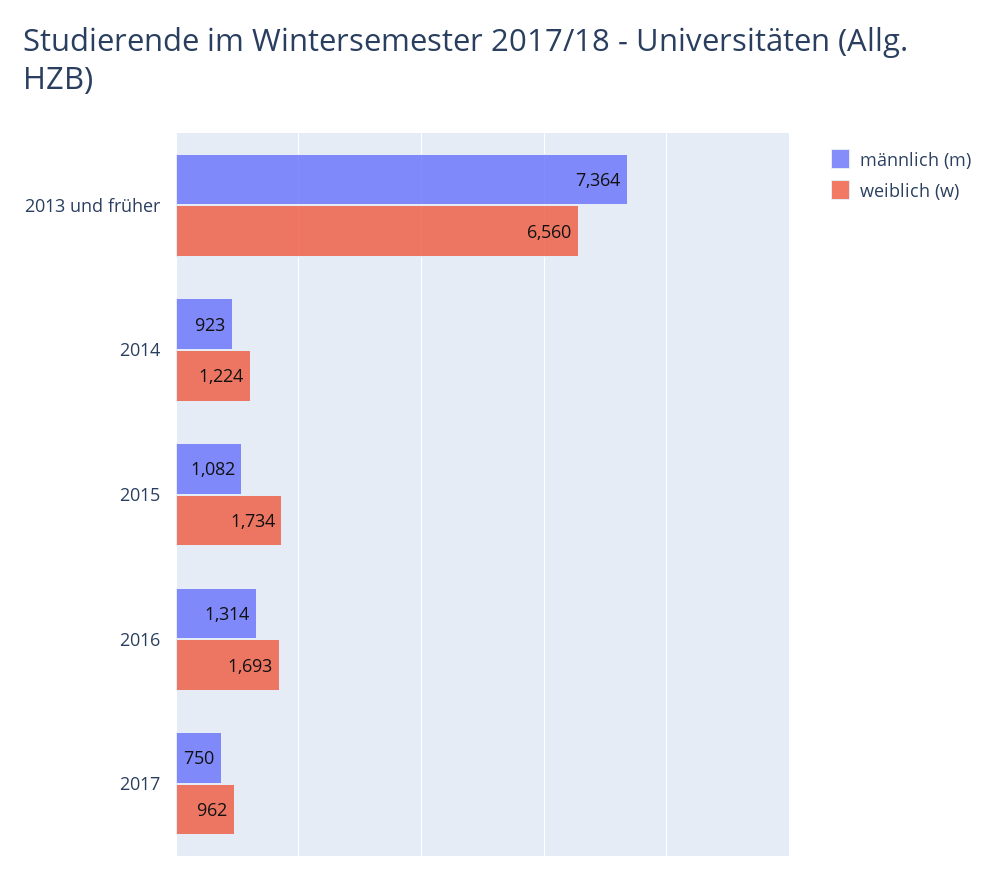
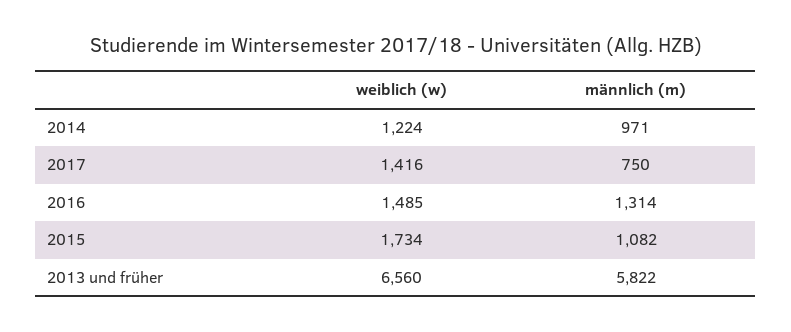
  {
    "männlich (m)": {
-     "2013 und früher": 7364,
+     "2013 und früher": 5822,
-     "2014": 923,
+     "2014": 971,
      "2015": 1082,
      "2016": 1314,
      "2017": 750
    },
    "weiblich (w)": {
      "2013 und früher": 6560,
      "2014": 1224,
      "2015": 1734,
-     "2016": 1693,
+     "2016": 1485,
-     "2017": 962
+     "2017": 1416
    }
  }

